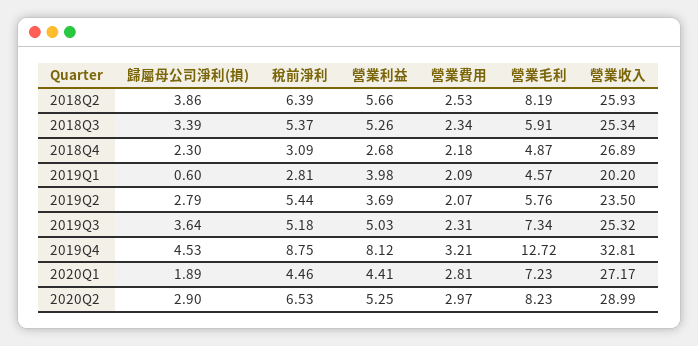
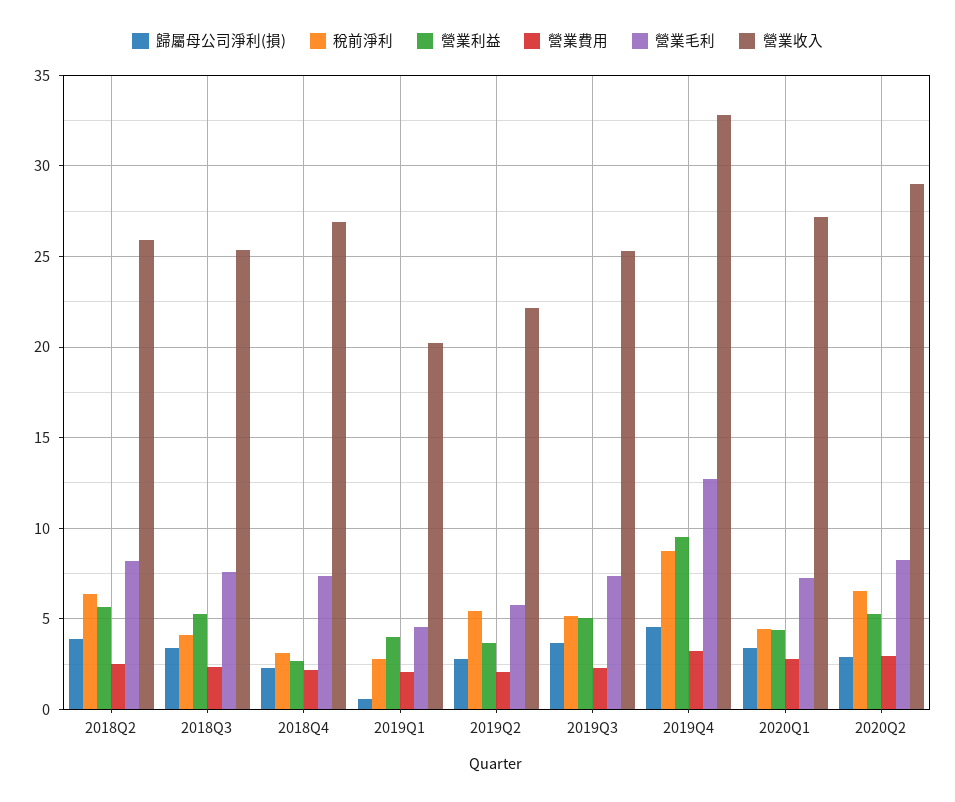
  {
    "歸屬母公司淨利(損)": {
      "2018Q2": 3.86,
      "2018Q3": 3.39,
      "2018Q4": 2.3,
      "2019Q1": 0.6,
      "2019Q2": 2.79,
      "2019Q3": 3.64,
      "2019Q4": 4.53,
-     "2020Q1": 1.89,
+     "2020Q1": 3.5,
      "2020Q2": 2.9
    },
    "稅前淨利": {
      "2018Q2": 6.39,
-     "2018Q3": 5.37,
+     "2018Q3": 4,
      "2018Q4": 3.09,
      "2019Q1": 2.81,
      "2019Q2": 5.44,
      "2019Q3": 5.18,
      "2019Q4": 8.75,
      "2020Q1": 4.46,
      "2020Q2": 6.53
    },
    "營業利益": {
      "2018Q2": 5.66,
      "2018Q3": 5.26,
      "2018Q4": 2.68,
      "2019Q1": 3.98,
      "2019Q2": 3.69,
      "2019Q3": 5.03,
-     "2019Q4": 8.12,
+     "2019Q4": 9.5,
      "2020Q1": 4.41,
      "2020Q2": 5.25
    },
    "營業費用": {
      "2018Q2": 2.53,
      "2018Q3": 2.34,
      "2018Q4": 2.18,
      "2019Q1": 2.09,
      "2019Q2": 2.07,
      "2019Q3": 2.31,
      "2019Q4": 3.21,
      "2020Q1": 2.81,
      "2020Q2": 2.97
    },
    "營業毛利": {
      "2018Q2": 8.19,
-     "2018Q3": 5.91,
+     "2018Q3": 7.5,
-     "2018Q4": 4.87,
+     "2018Q4": 7.5,
      "2019Q1": 4.57,
      "2019Q2": 5.76,
      "2019Q3": 7.34,
      "2019Q4": 12.72,
      "2020Q1": 7.23,
      "2020Q2": 8.23
    },
    "營業收入": {
      "2018Q2": 25.93,
      "2018Q3": 25.34,
      "2018Q4": 26.89,
      "2019Q1": 20.2,
-     "2019Q2": 23.5,
+     "2019Q2": 22,
      "2019Q3": 25.32,
      "2019Q4": 32.81,
      "2020Q1": 27.17,
      "2020Q2": 28.99
    }
  }

